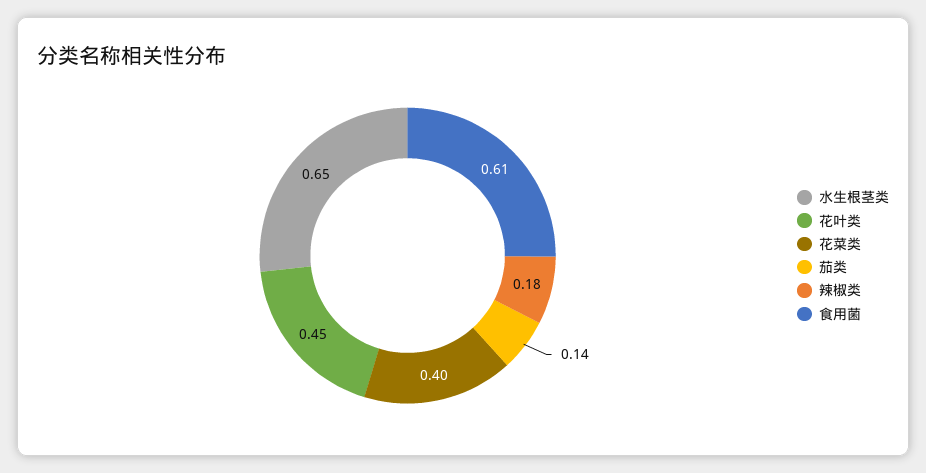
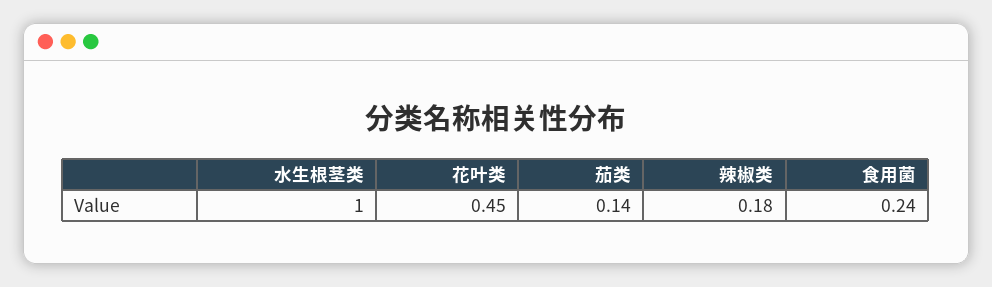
  {
-   "水生根茎类": 0.65,
+   "水生根茎类": 1,
    "花叶类": 0.45,
-   "花菜类": 0.4,
    "茄类": 0.14,
    "辣椒类": 0.18,
-   "食用菌": 0.61
+   "食用菌": 0.24
  }

